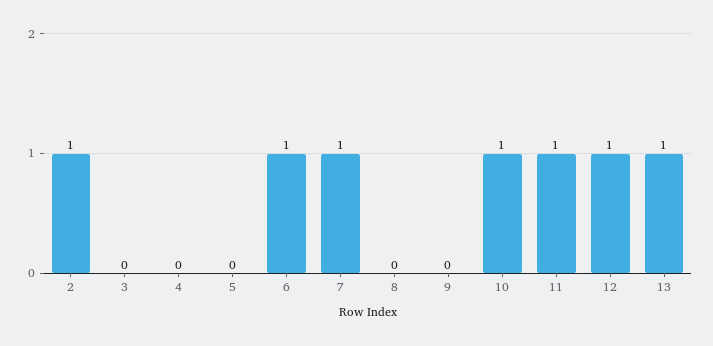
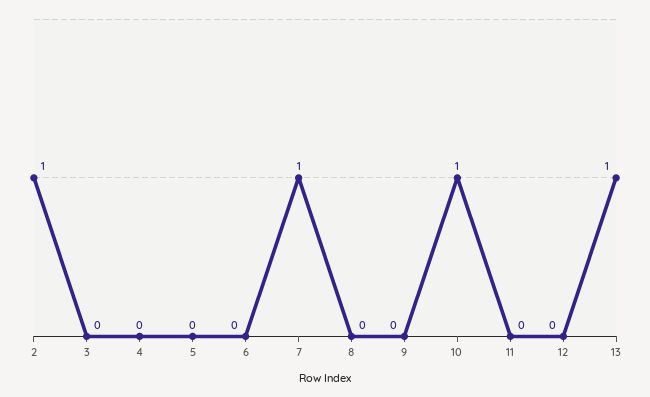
  {
    "2": 1,
    "3": 0,
    "4": 0,
    "5": 0,
-   "6": 1,
+   "6": 0,
    "7": 1,
    "8": 0,
    "9": 0,
    "10": 1,
-   "11": 1,
+   "11": 0,
-   "12": 1,
+   "12": 0,
    "13": 1
  }

